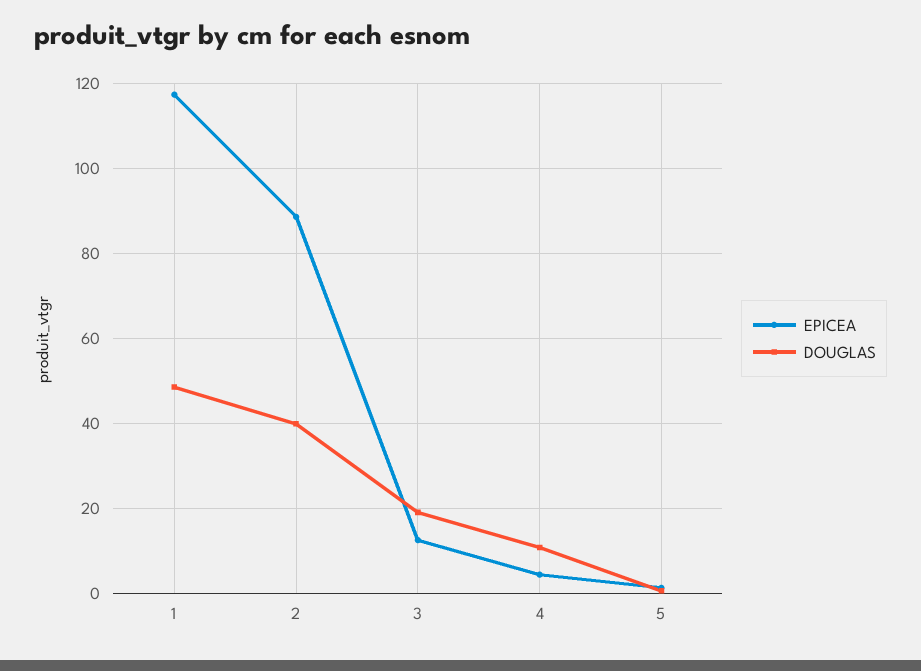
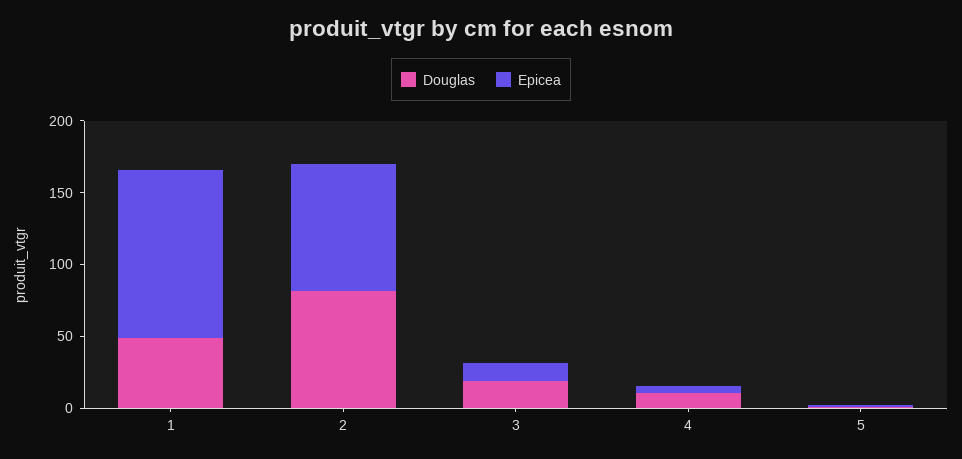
  {
    "EPICEA": {
      "1": 118,
      "2": 88,
      "3": 12,
      "4": 4,
      "5": 2
    },
    "DOUGLAS": {
      "1": 48,
-     "2": 40,
+     "2": 80,
      "3": 20,
      "4": 10,
      "5": 0
    }
  }

